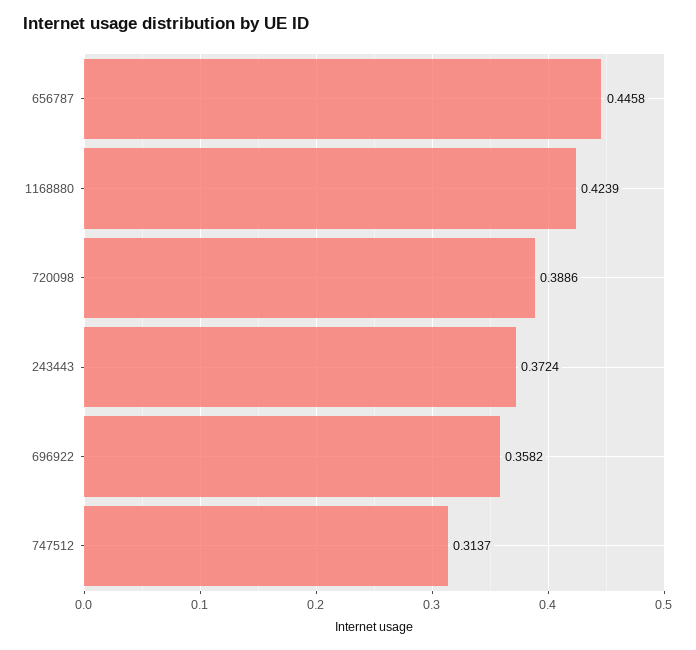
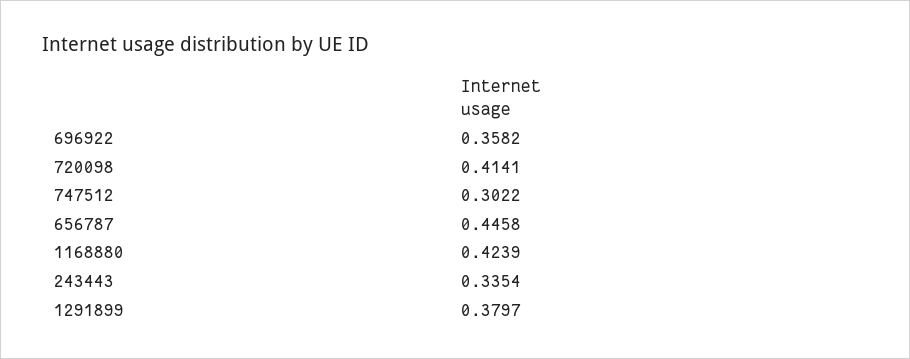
  {
    "656787": 0.4458,
    "1168880": 0.4239,
-   "720098": 0.3886,
+   "720098": 0.4141,
-   "243443": 0.3724,
+   "243443": 0.3354,
    "696922": 0.3582,
-   "747512": 0.3137
+   "747512": 0.3022,
+   "1291899": 0.3797
  }

